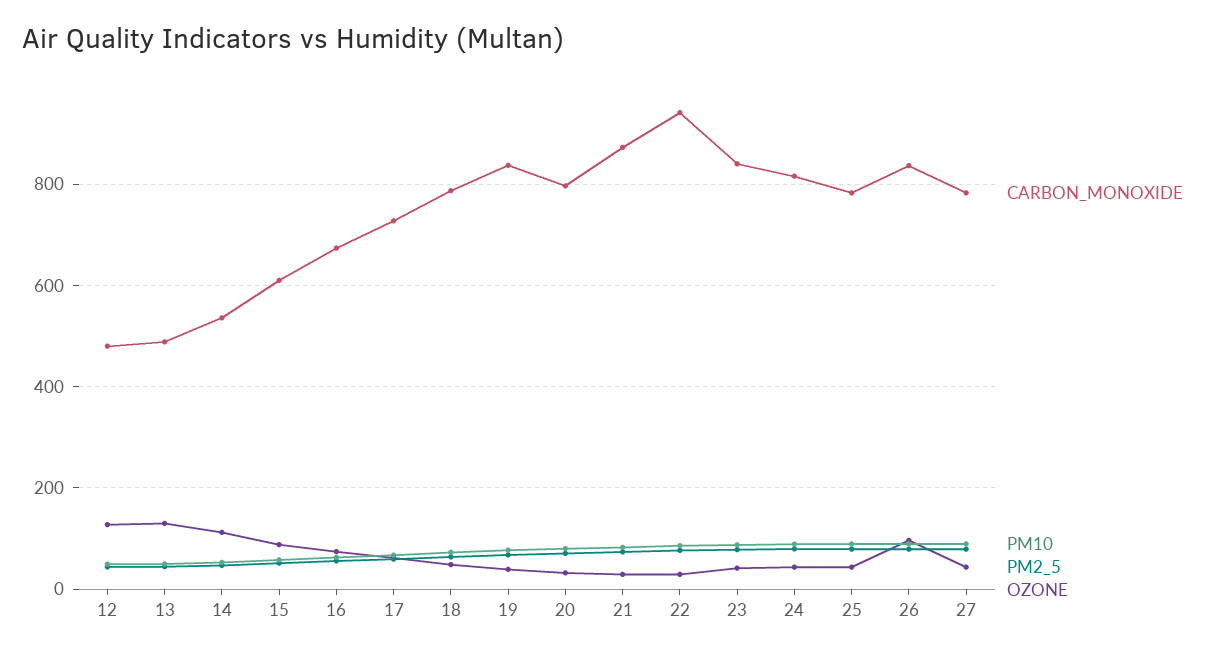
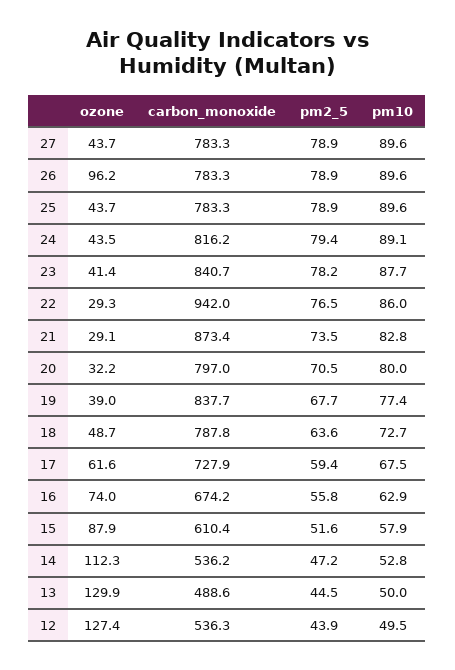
  {
    "CARBON_MONOXIDE": {
-     "12": 480,
+     "12": 536.3,
      "13": 488.6,
      "14": 536.2,
      "15": 610.4,
      "16": 674.2,
      "17": 727.9,
      "18": 787.8,
      "19": 837.7,
      "20": 797,
      "21": 873.4,
      "22": 942,
      "23": 840.7,
      "24": 816.2,
      "25": 783.3,
-     "26": 840,
+     "26": 783.3,
      "27": 783.3
    },
    "PM10": {
      "12": 49.5,
      "13": 50,
      "14": 52.8,
      "15": 57.9,
      "16": 62.9,
      "17": 67.5,
      "18": 72.7,
      "19": 77.4,
      "20": 80,
      "21": 82.8,
      "22": 86,
      "23": 87.7,
      "24": 89.1,
      "25": 89.6,
      "26": 89.6,
      "27": 89.6
    },
    "PM2_5": {
      "12": 43.9,
      "13": 44.5,
      "14": 47.2,
      "15": 51.6,
      "16": 55.8,
      "17": 59.4,
      "18": 63.6,
      "19": 67.7,
      "20": 70.5,
      "21": 73.5,
      "22": 76.5,
      "23": 78.2,
      "24": 79.4,
      "25": 78.9,
      "26": 78.9,
      "27": 78.9
    },
    "OZONE": {
      "12": 127.4,
      "13": 129.9,
      "14": 112.3,
      "15": 87.9,
      "16": 74,
      "17": 61.6,
      "18": 48.7,
      "19": 39,
      "20": 32.2,
      "21": 29.1,
      "22": 29.3,
      "23": 41.4,
      "24": 43.5,
      "25": 43.7,
      "26": 96.2,
      "27": 43.7
    }
  }

